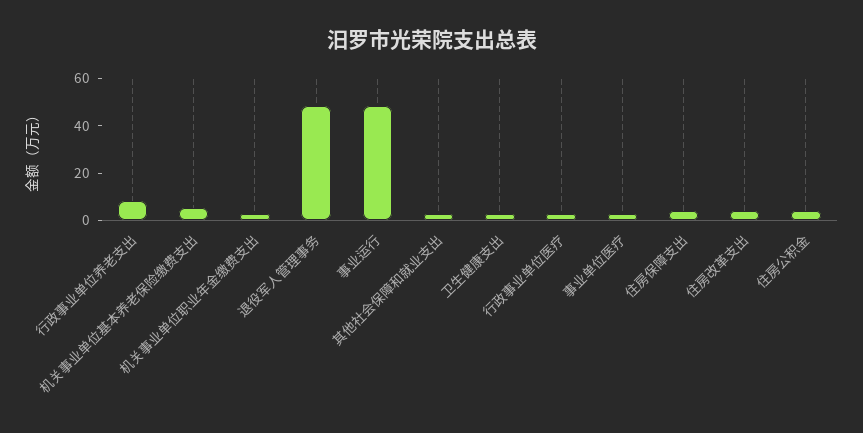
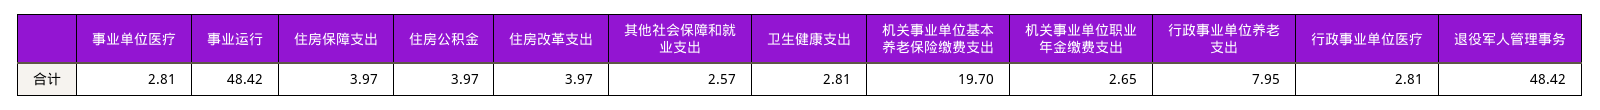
  {
    "行政事业单位养老支出": 7.95,
-   "机关事业单位基本养老保险缴费支出": 5,
+   "机关事业单位基本养老保险缴费支出": 19.7,
    "机关事业单位职业年金缴费支出": 2.65,
    "退役军人管理事务": 48.42,
    "事业运行": 48.42,
    "其他社会保障和就业支出": 2.57,
    "卫生健康支出": 2.81,
    "行政事业单位医疗": 2.81,
    "事业单位医疗": 2.81,
    "住房保障支出": 3.97,
    "住房改革支出": 3.97,
    "住房公积金": 3.97
  }

